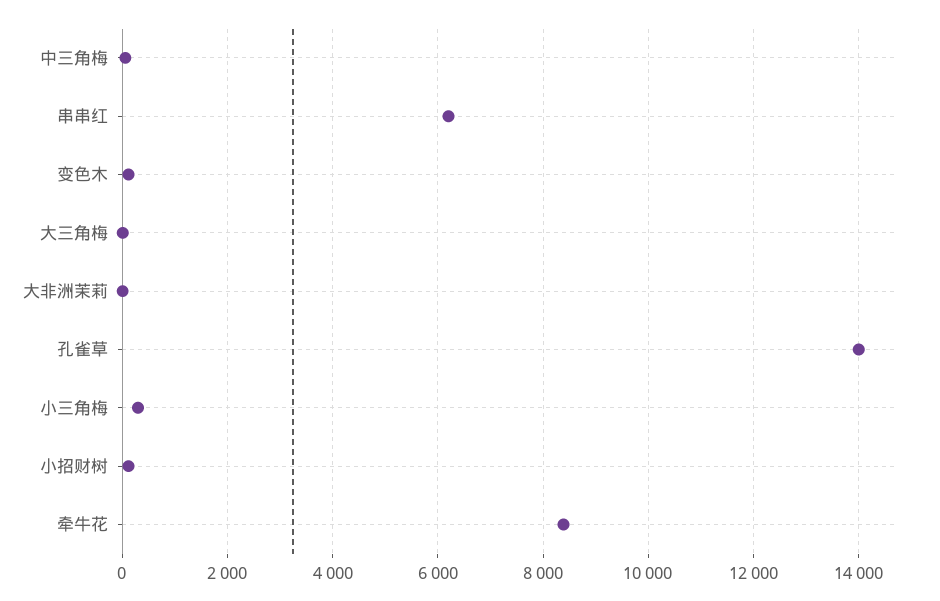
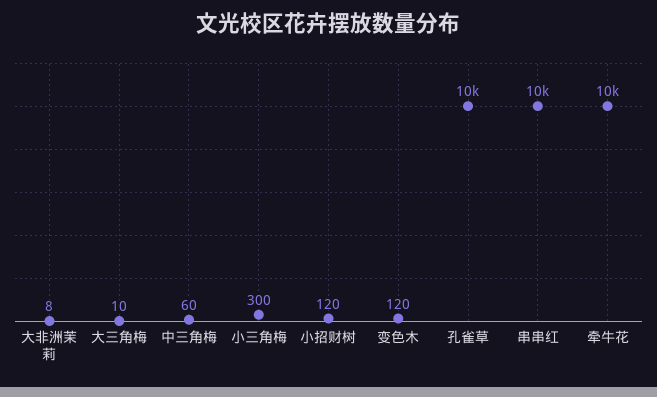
  {
    "中三角梅": 60,
-   "串串红": 6200,
+   "串串红": 10000,
    "变色木": 120,
    "大三角梅": 10,
    "大非洲茉莉": 8,
-   "孔雀草": 14000,
+   "孔雀草": 10000,
    "小三角梅": 300,
    "小招财树": 120,
-   "牵牛花": 8400
+   "牵牛花": 10000
  }

